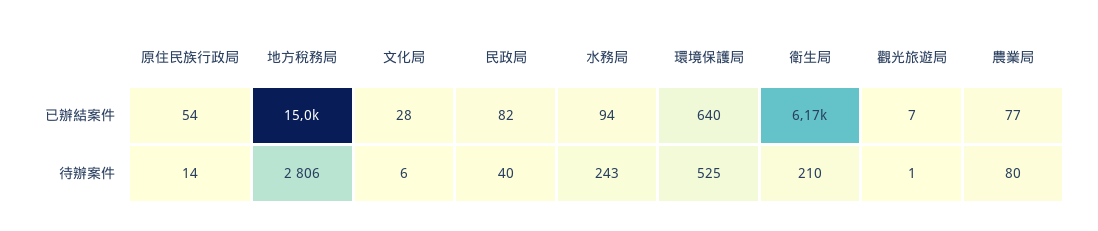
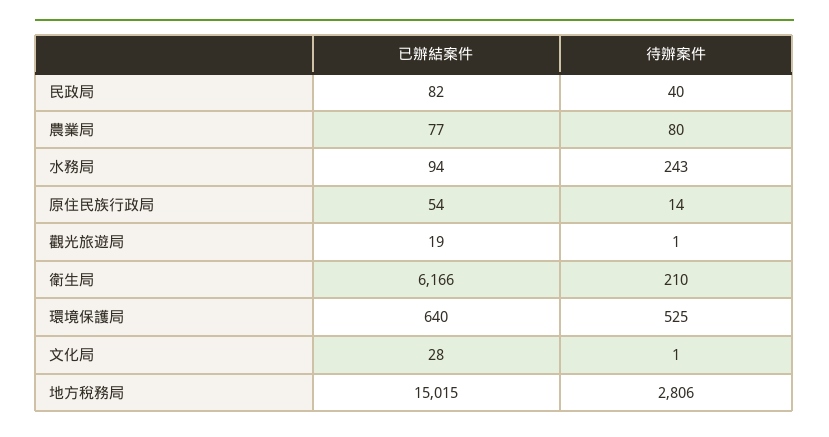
  {
    "原住民族行政局": {
      "已辦結案件": 54,
      "待辦案件": 14
    },
    "地方稅務局": {
      "已辦結案件": 15015,
      "待辦案件": 2806
    },
    "文化局": {
      "已辦結案件": 28,
-     "待辦案件": 6
+     "待辦案件": 1
    },
    "民政局": {
      "已辦結案件": 82,
      "待辦案件": 40
    },
    "水務局": {
      "已辦結案件": 94,
      "待辦案件": 243
    },
    "環境保護局": {
      "已辦結案件": 640,
      "待辦案件": 525
    },
    "衛生局": {
      "已辦結案件": 6166,
      "待辦案件": 210
    },
    "觀光旅遊局": {
-     "已辦結案件": 7,
+     "已辦結案件": 19,
      "待辦案件": 1
    },
    "農業局": {
      "已辦結案件": 77,
      "待辦案件": 80
    }
  }

